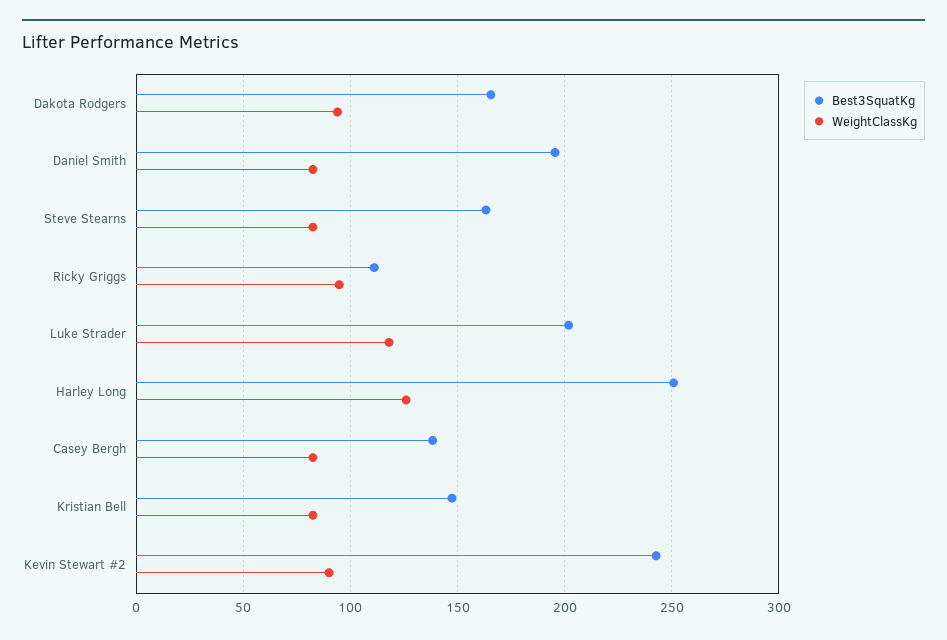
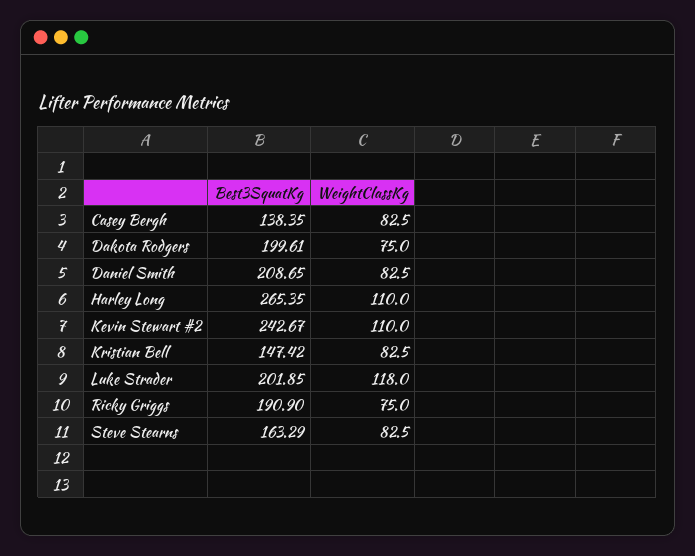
  {
    "Best3SquatKg": {
-     "Dakota Rodgers": 165,
+     "Dakota Rodgers": 199.61,
-     "Daniel Smith": 195,
+     "Daniel Smith": 208.65,
      "Steve Stearns": 163.29,
-     "Ricky Griggs": 110,
+     "Ricky Griggs": 190.9,
      "Luke Strader": 201.85,
-     "Harley Long": 250,
+     "Harley Long": 265.35,
      "Casey Bergh": 138.35,
      "Kristian Bell": 147.42,
      "Kevin Stewart #2": 242.67
    },
    "WeightClassKg": {
-     "Dakota Rodgers": 95,
+     "Dakota Rodgers": 75,
      "Daniel Smith": 82.5,
      "Steve Stearns": 82.5,
-     "Ricky Griggs": 95,
+     "Ricky Griggs": 75,
      "Luke Strader": 118,
-     "Harley Long": 125,
+     "Harley Long": 110,
      "Casey Bergh": 82.5,
      "Kristian Bell": 82.5,
-     "Kevin Stewart #2": 90
+     "Kevin Stewart #2": 110
    }
  }

